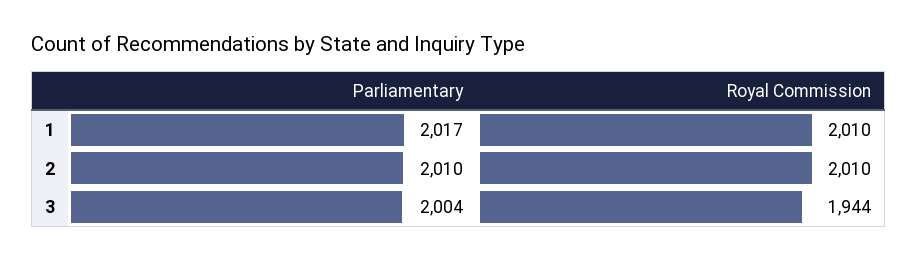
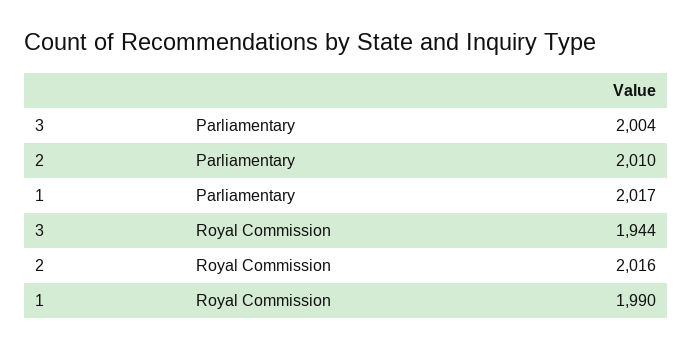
  {
    "Parliamentary": {
      "1": 2017,
      "2": 2010,
      "3": 2004
    },
    "Royal Commission": {
-     "1": 2010,
+     "1": 1990,
-     "2": 2010,
+     "2": 2016,
      "3": 1944
    }
  }

